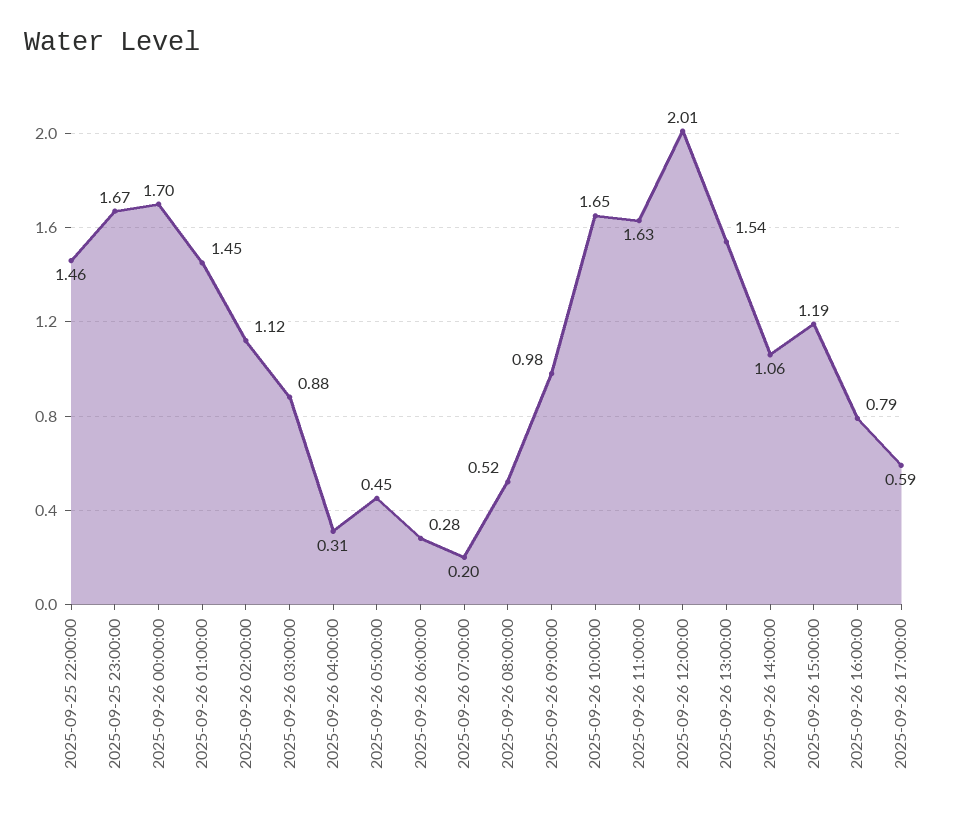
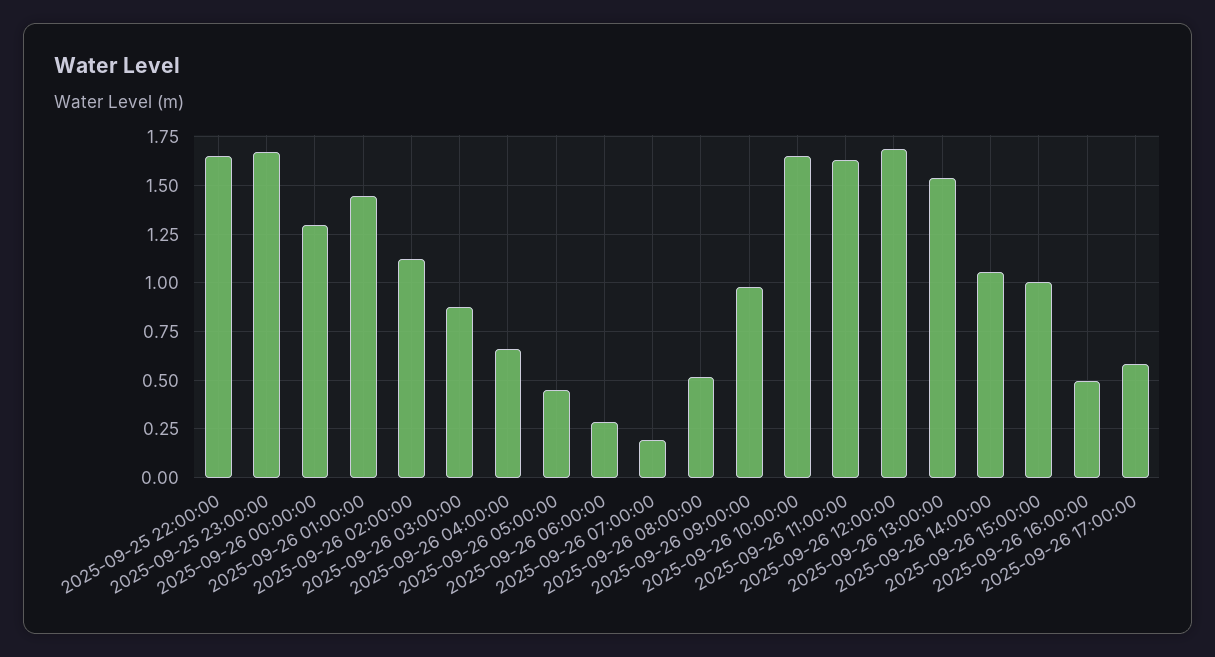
  {
-   "2025-09-25 22:00:00": 1.46,
+   "2025-09-25 22:00:00": 1.65,
    "2025-09-25 23:00:00": 1.67,
-   "2025-09-26 00:00:00": 1.7,
+   "2025-09-26 00:00:00": 1.3,
    "2025-09-26 01:00:00": 1.45,
    "2025-09-26 02:00:00": 1.12,
    "2025-09-26 03:00:00": 0.88,
-   "2025-09-26 04:00:00": 0.31,
+   "2025-09-26 04:00:00": 0.65,
    "2025-09-26 05:00:00": 0.45,
    "2025-09-26 06:00:00": 0.28,
    "2025-09-26 07:00:00": 0.2,
    "2025-09-26 08:00:00": 0.52,
    "2025-09-26 09:00:00": 0.98,
    "2025-09-26 10:00:00": 1.65,
    "2025-09-26 11:00:00": 1.63,
-   "2025-09-26 12:00:00": 2.01,
+   "2025-09-26 12:00:00": 1.7,
    "2025-09-26 13:00:00": 1.54,
    "2025-09-26 14:00:00": 1.06,
-   "2025-09-26 15:00:00": 1.19,
+   "2025-09-26 15:00:00": 1,
-   "2025-09-26 16:00:00": 0.79,
+   "2025-09-26 16:00:00": 0.5,
    "2025-09-26 17:00:00": 0.59
  }

